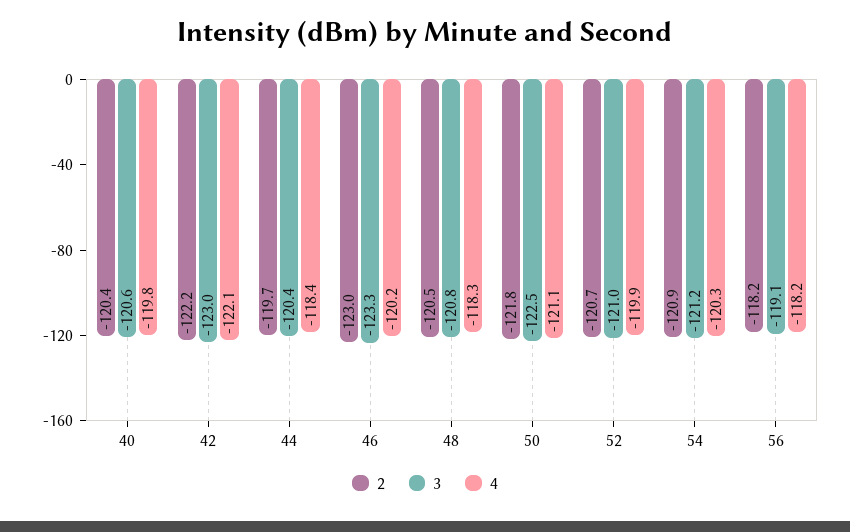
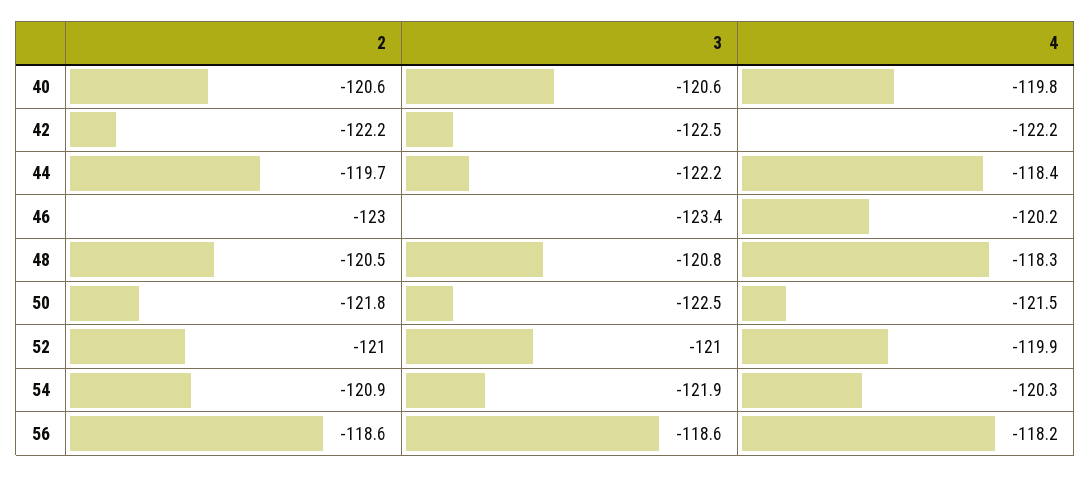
  {
    "2": {
-     "40": -120.4,
+     "40": -120.6,
      "42": -122.2,
      "44": -119.7,
      "46": -123,
      "48": -120.5,
      "50": -121.8,
-     "52": -120.7,
+     "52": -121,
      "54": -120.9,
-     "56": -118.2
+     "56": -118.6
    },
    "3": {
      "40": -120.6,
-     "42": -123,
+     "42": -122.5,
-     "44": -120.4,
+     "44": -122.2,
-     "46": -123.3,
+     "46": -123.4,
      "48": -120.8,
      "50": -122.5,
      "52": -121,
-     "54": -121.2,
+     "54": -121.9,
-     "56": -119.1
+     "56": -118.6
    },
    "4": {
      "40": -119.8,
-     "42": -122.1,
+     "42": -122.2,
      "44": -118.4,
      "46": -120.2,
      "48": -118.3,
-     "50": -121.1,
+     "50": -121.5,
      "52": -119.9,
      "54": -120.3,
      "56": -118.2
    }
  }

